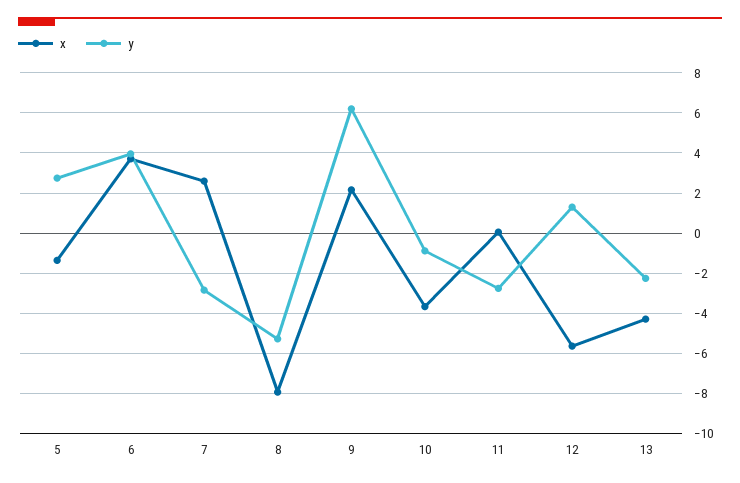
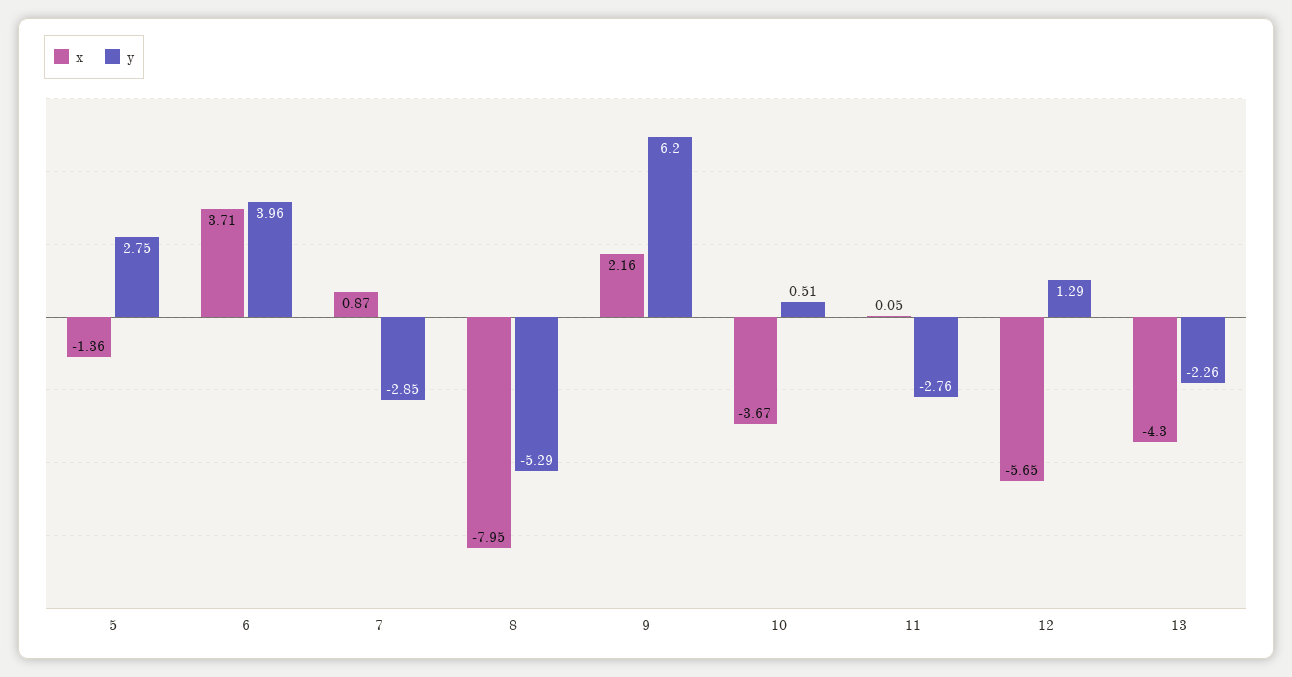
  {
    "x": {
      "5": -1.36,
      "6": 3.71,
-     "7": 2.5,
+     "7": 0.87,
      "8": -7.95,
      "9": 2.16,
      "10": -3.67,
      "11": 0.05,
      "12": -5.65,
      "13": -4.3
    },
    "y": {
      "5": 2.75,
      "6": 3.96,
      "7": -2.85,
      "8": -5.29,
      "9": 6.2,
-     "10": -1,
+     "10": 0.51,
      "11": -2.76,
      "12": 1.29,
      "13": -2.26
    }
  }

